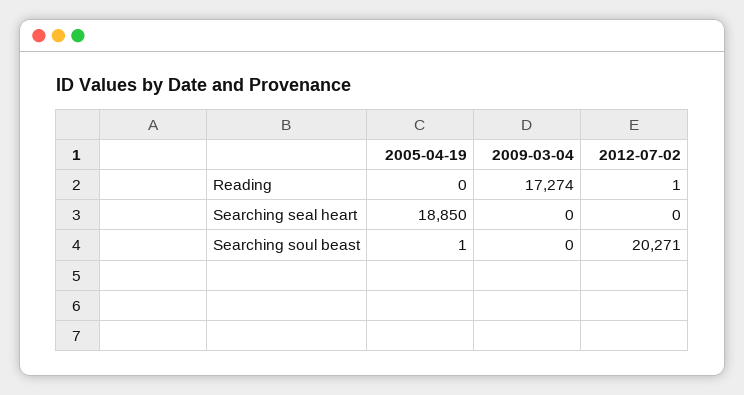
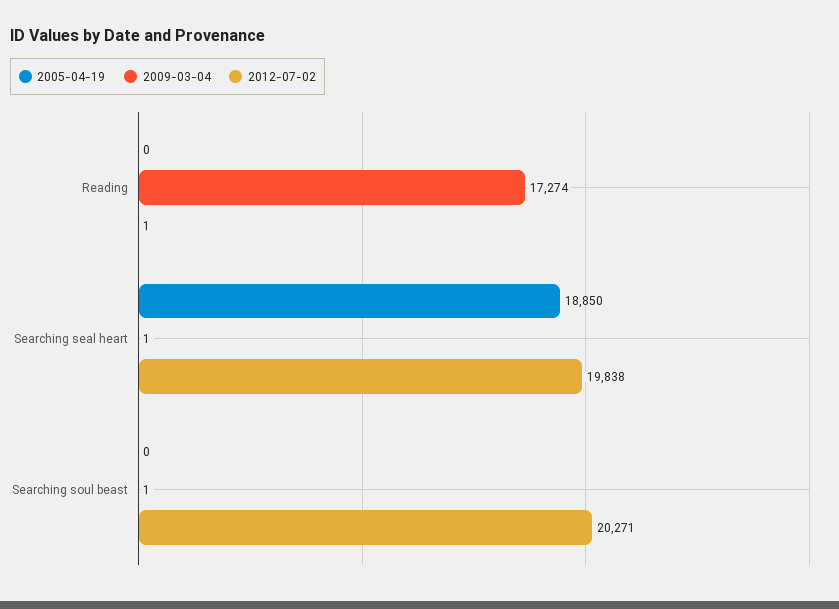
  {
    "2005-04-19": {
      "Reading": 0,
      "Searching seal heart": 18850,
-     "Searching soul beast": 1
+     "Searching soul beast": 0
    },
    "2009-03-04": {
      "Reading": 17274,
-     "Searching seal heart": 0,
+     "Searching seal heart": 1,
-     "Searching soul beast": 0
+     "Searching soul beast": 1
    },
    "2012-07-02": {
      "Reading": 1,
-     "Searching seal heart": 0,
+     "Searching seal heart": 19838,
      "Searching soul beast": 20271
    }
  }

